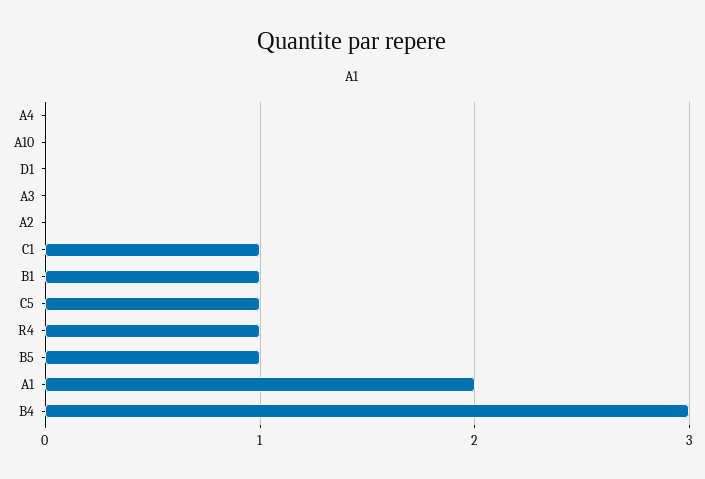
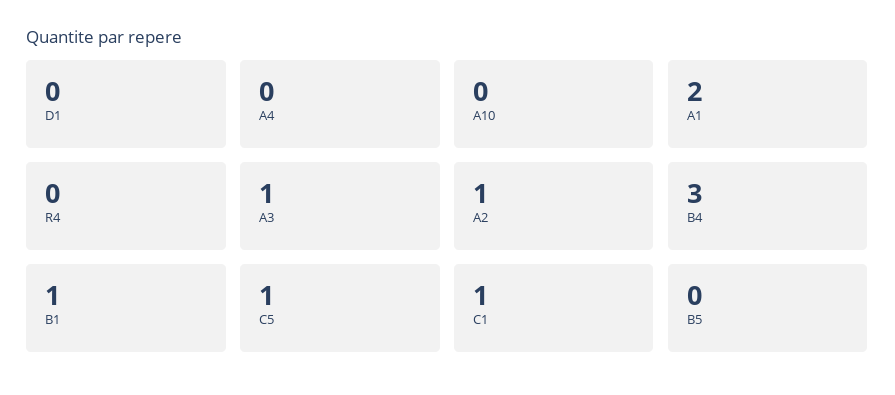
  {
    "A4": 0,
    "A10": 0,
    "D1": 0,
-   "A3": 0,
+   "A3": 1,
-   "A2": 0,
+   "A2": 1,
    "C1": 1,
    "B1": 1,
    "C5": 1,
-   "R4": 1,
+   "R4": 0,
-   "B5": 1,
+   "B5": 0,
    "A1": 2,
    "B4": 3
  }

